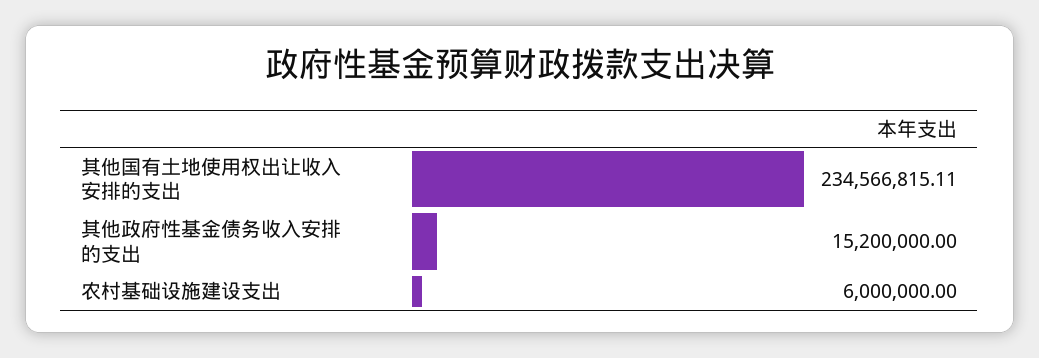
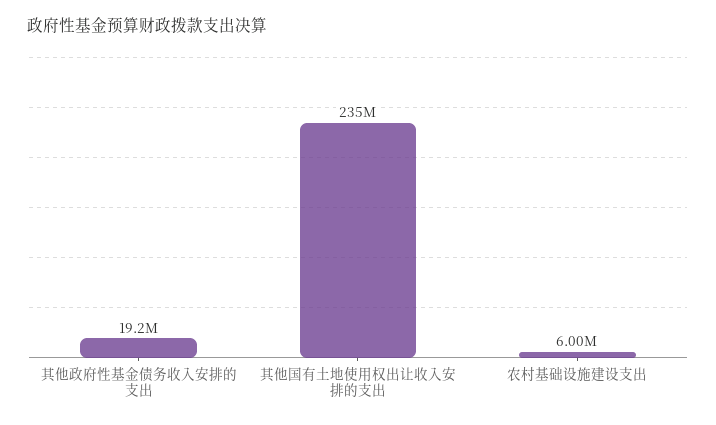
  {
    "其他国有土地使用权出让收入安排的支出": 234566815.11,
-   "其他政府性基金债务收入安排的支出": 15200000,
+   "其他政府性基金债务收入安排的支出": 19200000,
    "农村基础设施建设支出": 6000000
  }

